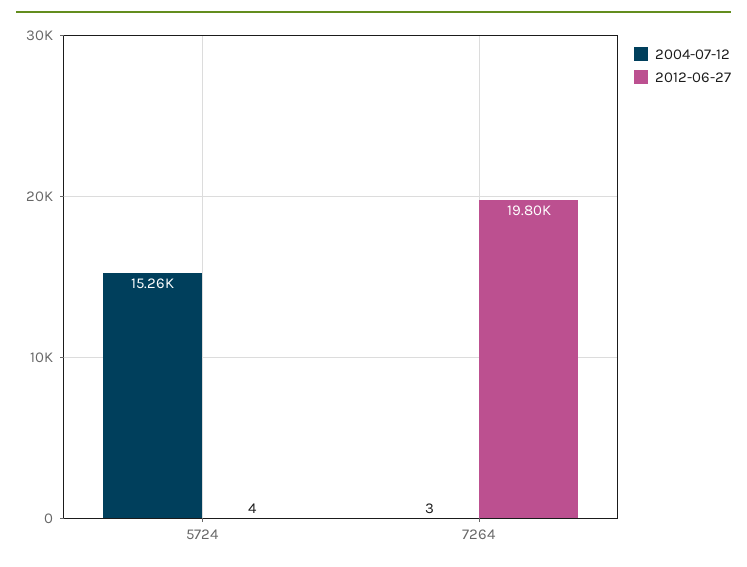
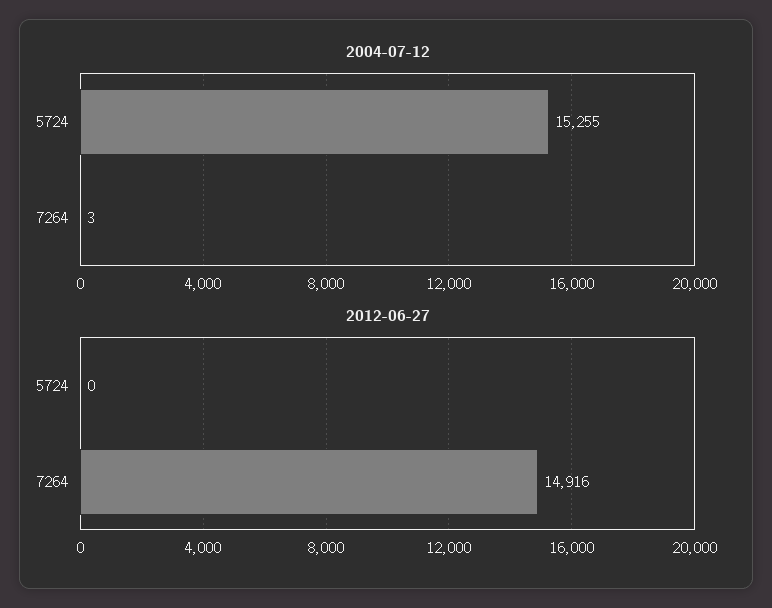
  {
    "2004-07-12": {
      "5724": 15255,
      "7264": 3
    },
    "2012-06-27": {
-     "5724": 4,
+     "5724": 0,
-     "7264": 19800
+     "7264": 14916
    }
  }

